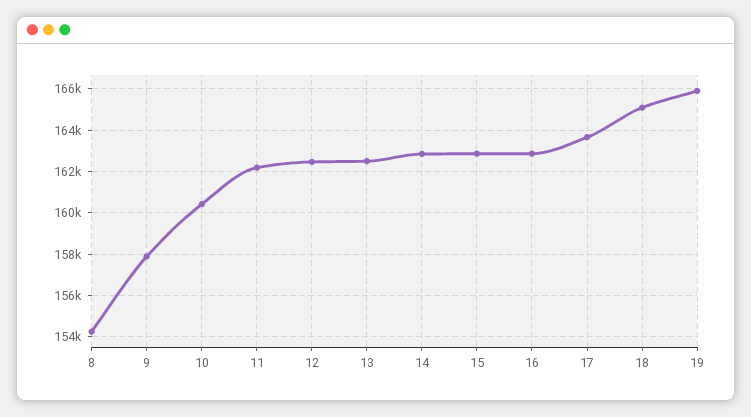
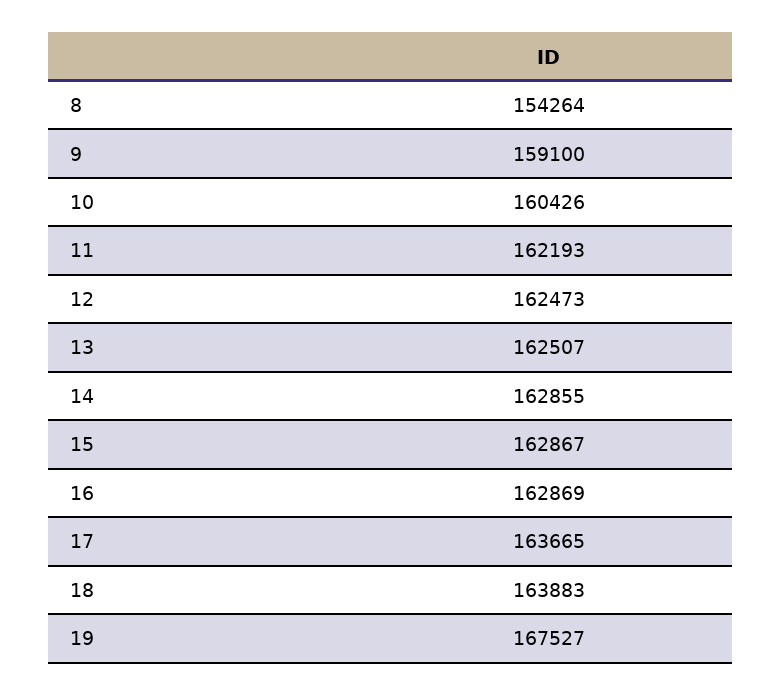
  {
    "8": 154264,
-   "9": 158000,
+   "9": 159100,
    "10": 160426,
    "11": 162193,
    "12": 162473,
    "13": 162507,
    "14": 162855,
    "15": 162867,
    "16": 162869,
    "17": 163665,
-   "18": 165000,
+   "18": 163883,
-   "19": 166000
+   "19": 167527
  }

